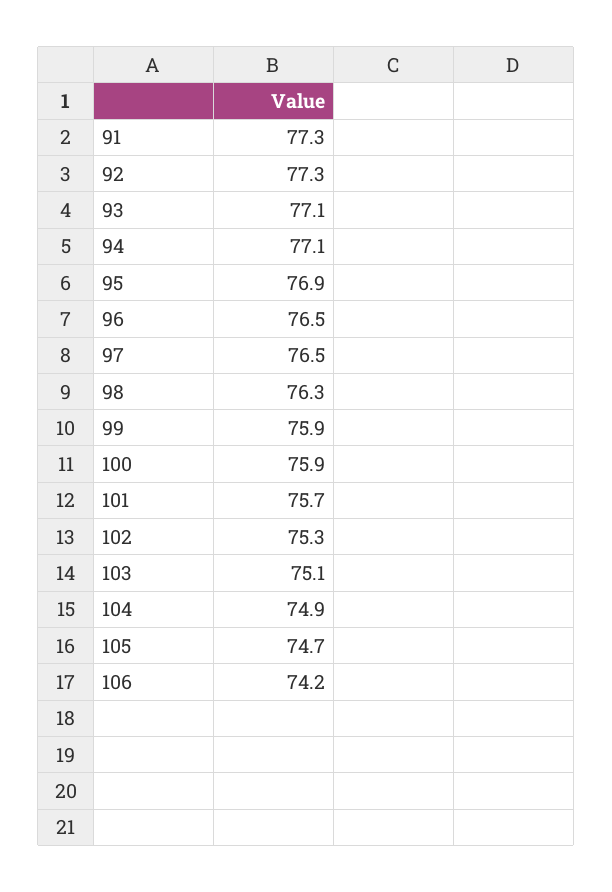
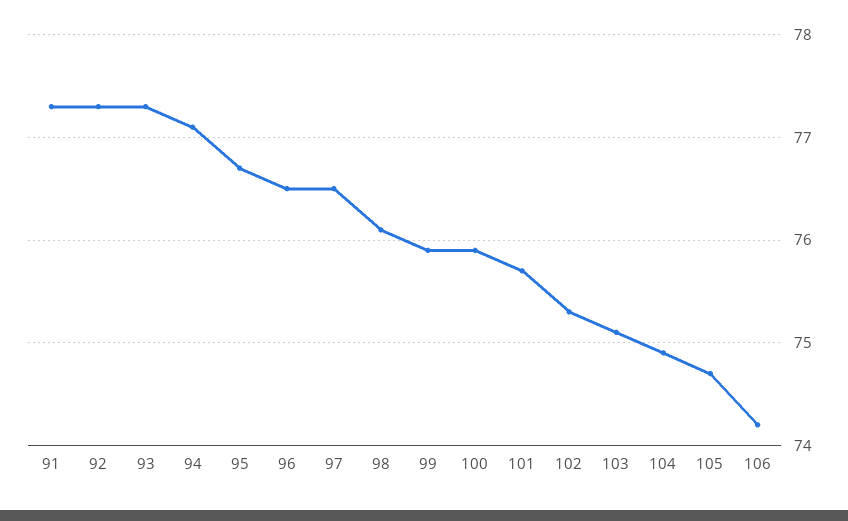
  {
    "91": 77.3,
    "92": 77.3,
-   "93": 77.1,
+   "93": 77.3,
    "94": 77.1,
-   "95": 76.9,
+   "95": 76.7,
    "96": 76.5,
    "97": 76.5,
-   "98": 76.3,
+   "98": 76.1,
    "99": 75.9,
    "100": 75.9,
    "101": 75.7,
    "102": 75.3,
    "103": 75.1,
    "104": 74.9,
    "105": 74.7,
    "106": 74.2
  }

